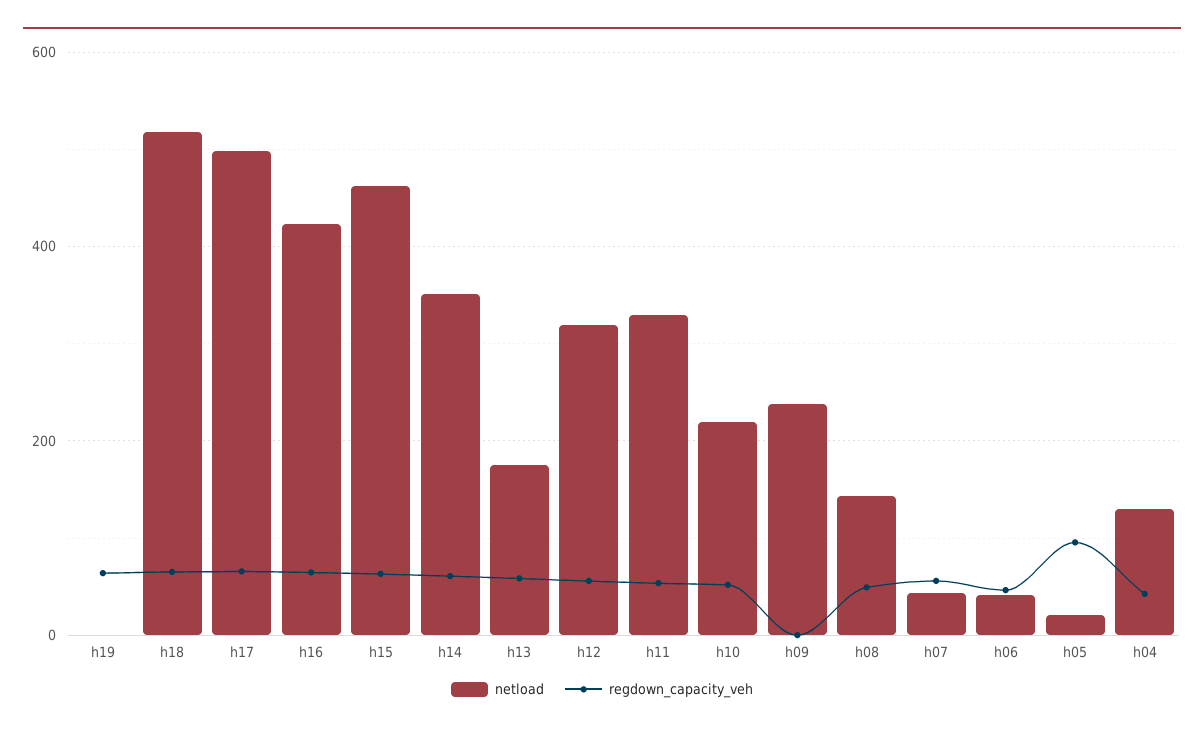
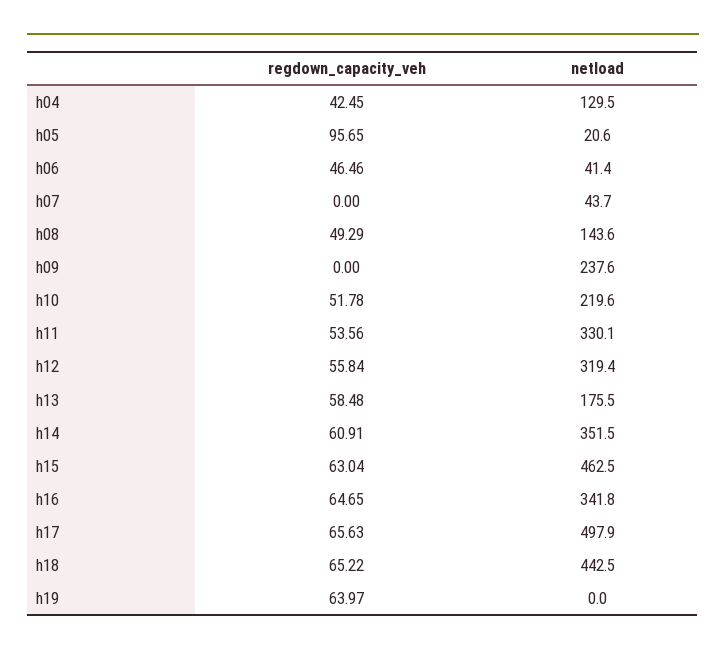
  {
    "netload": {
      "h19": 0,
-     "h18": 520,
+     "h18": 442.5,
      "h17": 497.9,
-     "h16": 420,
+     "h16": 341.8,
      "h15": 462.5,
      "h14": 351.5,
      "h13": 175.5,
      "h12": 319.4,
      "h11": 330.1,
      "h10": 219.6,
      "h09": 237.6,
      "h08": 143.6,
      "h07": 43.7,
      "h06": 41.4,
      "h05": 20.6,
      "h04": 129.5
    },
    "regdown_capacity_veh": {
      "h19": 63.97,
      "h18": 65.22,
      "h17": 65.63,
      "h16": 64.65,
      "h15": 63.04,
      "h14": 60.91,
      "h13": 58.48,
      "h12": 55.84,
      "h11": 53.56,
      "h10": 51.78,
      "h09": 0,
      "h08": 49.29,
-     "h07": 60,
+     "h07": 0,
      "h06": 46.46,
      "h05": 95.65,
      "h04": 42.45
    }
  }

